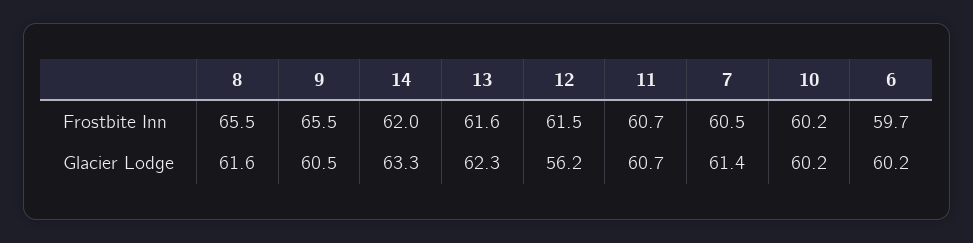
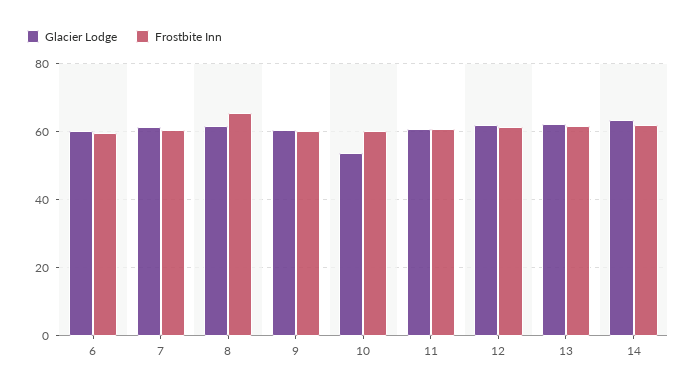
  {
    "Frostbite Inn": {
      "8": 65.5,
-     "9": 65.5,
+     "9": 60,
      "14": 62,
      "13": 61.6,
      "12": 61.5,
      "11": 60.7,
      "7": 60.5,
      "10": 60.2,
      "6": 59.7
    },
    "Glacier Lodge": {
      "8": 61.6,
      "9": 60.5,
      "14": 63.3,
      "13": 62.3,
-     "12": 56.2,
+     "12": 62,
      "11": 60.7,
      "7": 61.4,
-     "10": 60.2,
+     "10": 54,
      "6": 60.2
    }
  }

